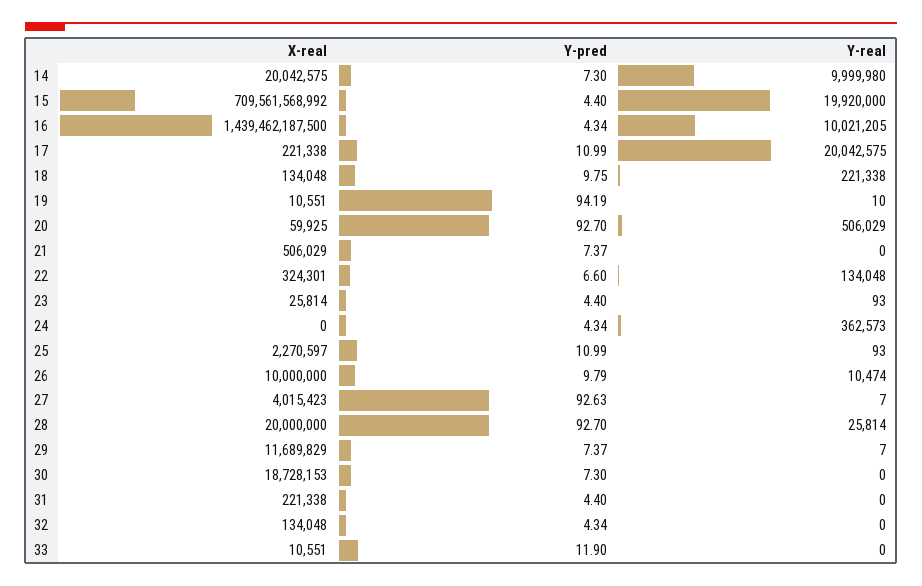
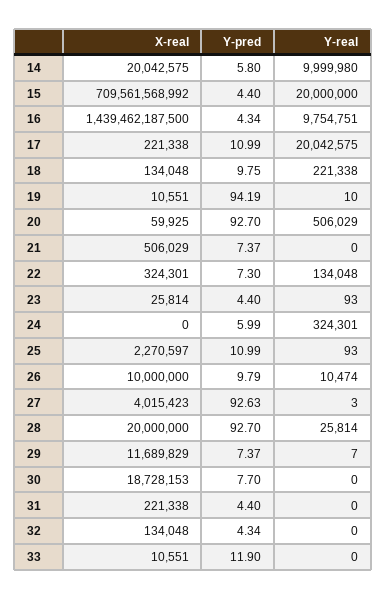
  {
    "X-real": {
      "14": 20042575,
      "15": 709561568992,
      "16": 1439462187500,
      "17": 221338,
      "18": 134048,
      "19": 10551,
      "20": 59925,
      "21": 506029,
      "22": 324301,
      "23": 25814,
      "24": 0,
      "25": 2270597,
      "26": 10000000,
      "27": 4015423,
      "28": 20000000,
      "29": 11689829,
      "30": 18728153,
      "31": 221338,
      "32": 134048,
      "33": 10551
    },
    "Y-pred": {
-     "14": 7.3,
+     "14": 5.8,
      "15": 4.4,
      "16": 4.34,
      "17": 10.99,
      "18": 9.75,
      "19": 94.19,
      "20": 92.7,
      "21": 7.37,
-     "22": 6.6,
+     "22": 7.3,
      "23": 4.4,
-     "24": 4.34,
+     "24": 5.99,
      "25": 10.99,
      "26": 9.79,
      "27": 92.63,
      "28": 92.7,
      "29": 7.37,
-     "30": 7.3,
+     "30": 7.7,
      "31": 4.4,
      "32": 4.34,
      "33": 11.9
    },
    "Y-real": {
      "14": 9999980,
-     "15": 19920000,
+     "15": 20000000,
-     "16": 10021205,
+     "16": 9754751,
      "17": 20042575,
      "18": 221338,
      "19": 10,
      "20": 506029,
      "21": 0,
      "22": 134048,
      "23": 93,
-     "24": 362573,
+     "24": 324301,
      "25": 93,
      "26": 10474,
-     "27": 7,
+     "27": 3,
      "28": 25814,
      "29": 7,
      "30": 0,
      "31": 0,
      "32": 0,
      "33": 0
    }
  }

